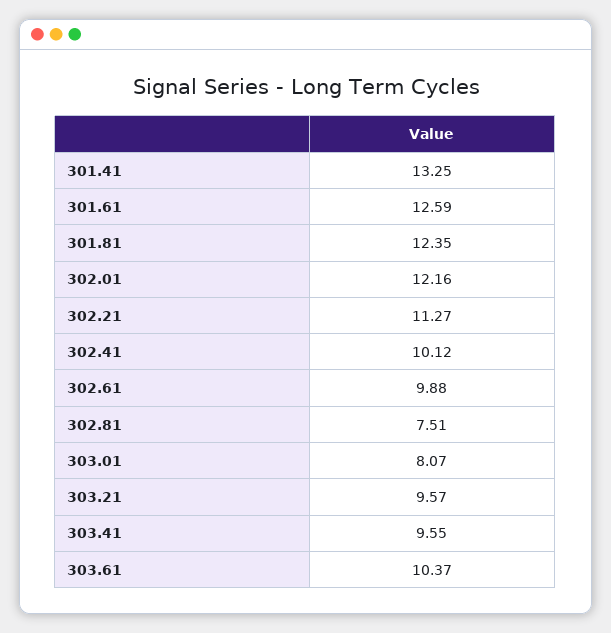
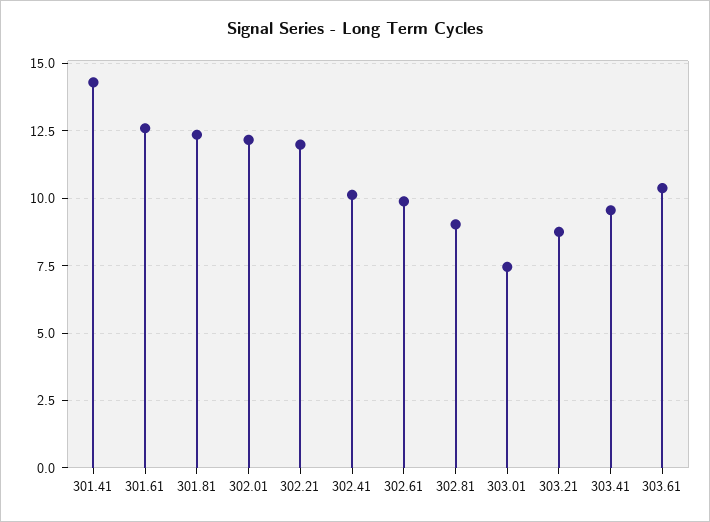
  {
-   "301.41": 13.25,
+   "301.41": 14.25,
    "301.61": 12.59,
    "301.81": 12.35,
    "302.01": 12.16,
-   "302.21": 11.27,
+   "302.21": 12,
    "302.41": 10.12,
    "302.61": 9.88,
-   "302.81": 7.51,
+   "302.81": 9,
-   "303.01": 8.07,
+   "303.01": 7.5,
-   "303.21": 9.57,
+   "303.21": 8.75,
    "303.41": 9.55,
    "303.61": 10.37
  }

